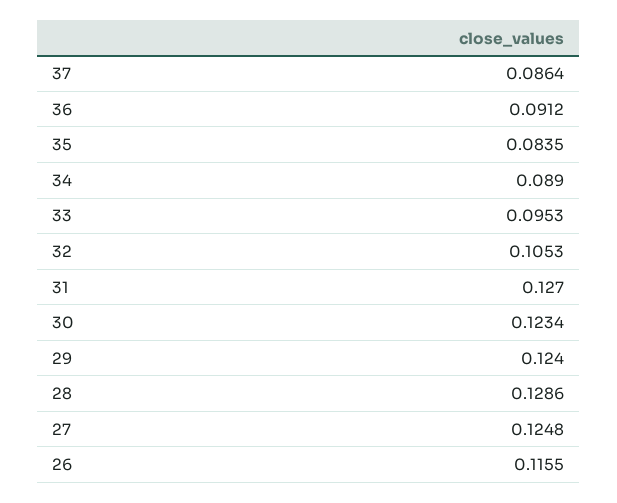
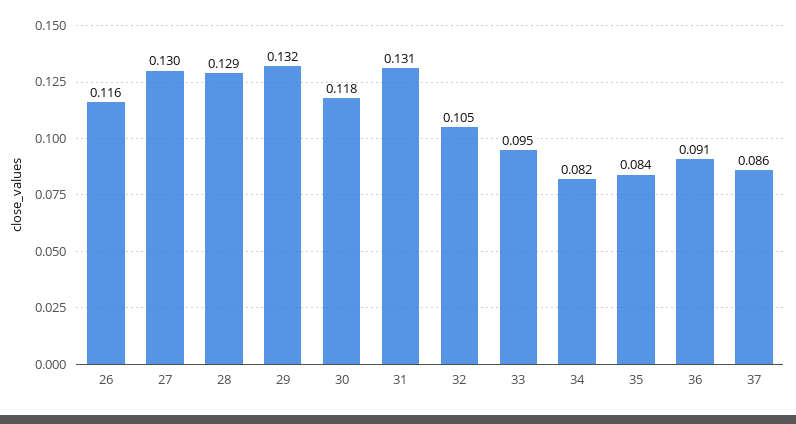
  {
    "37": 0.0864,
    "36": 0.0912,
    "35": 0.0835,
-   "34": 0.089,
+   "34": 0.082,
    "33": 0.0953,
    "32": 0.1053,
-   "31": 0.127,
+   "31": 0.131,
-   "30": 0.1234,
+   "30": 0.118,
-   "29": 0.124,
+   "29": 0.132,
    "28": 0.1286,
-   "27": 0.1248,
+   "27": 0.13,
    "26": 0.1155
  }

